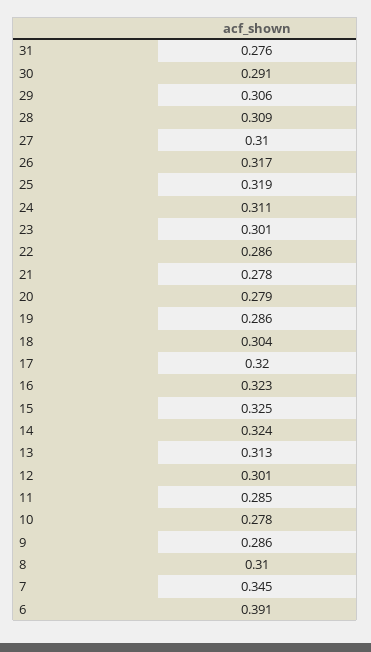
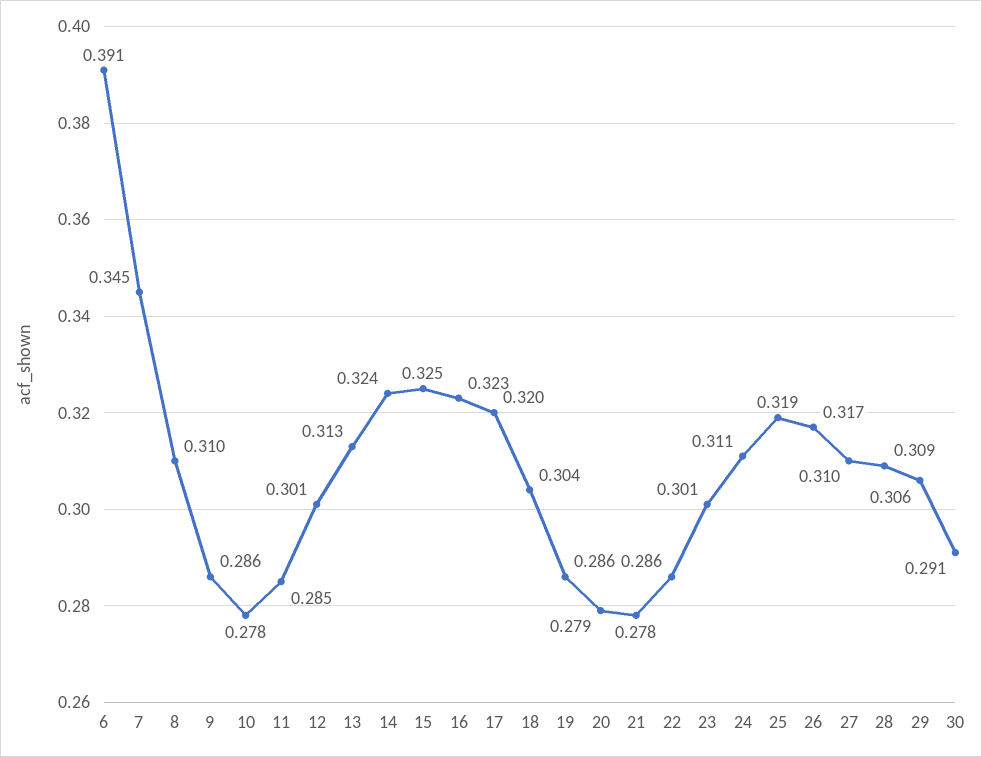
  {
-   "31": 0.276,
    "30": 0.291,
    "29": 0.306,
    "28": 0.309,
    "27": 0.31,
    "26": 0.317,
    "25": 0.319,
    "24": 0.311,
    "23": 0.301,
    "22": 0.286,
    "21": 0.278,
    "20": 0.279,
    "19": 0.286,
    "18": 0.304,
    "17": 0.32,
    "16": 0.323,
    "15": 0.325,
    "14": 0.324,
    "13": 0.313,
    "12": 0.301,
    "11": 0.285,
    "10": 0.278,
    "9": 0.286,
    "8": 0.31,
    "7": 0.345,
    "6": 0.391
  }

